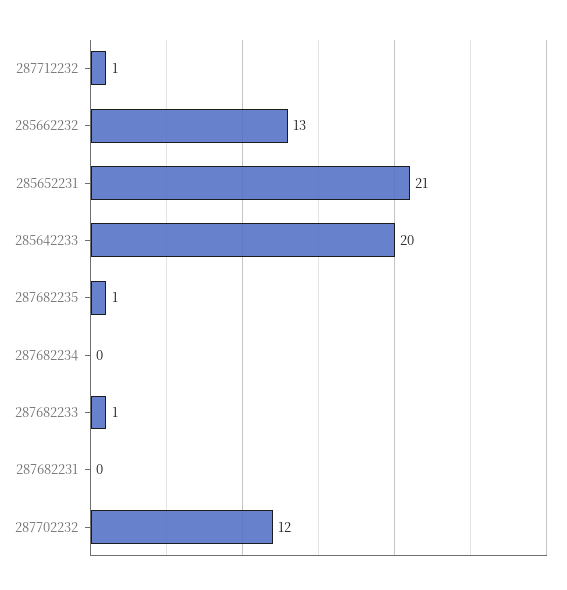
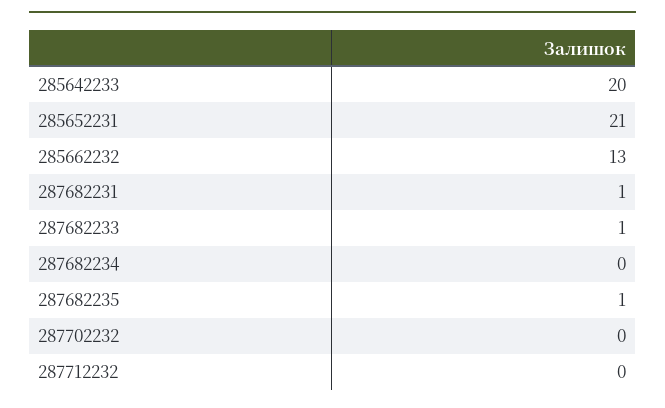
  {
-   "287712232": 1,
+   "287712232": 0,
    "285662232": 13,
    "285652231": 21,
    "285642233": 20,
    "287682235": 1,
    "287682234": 0,
    "287682233": 1,
-   "287682231": 0,
+   "287682231": 1,
-   "287702232": 12
+   "287702232": 0
  }

